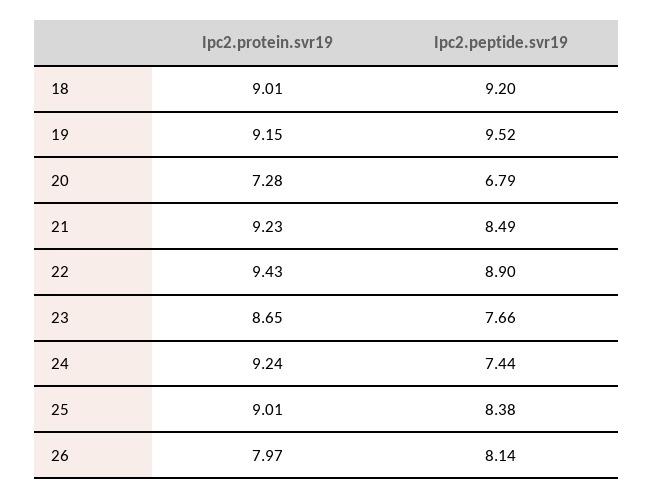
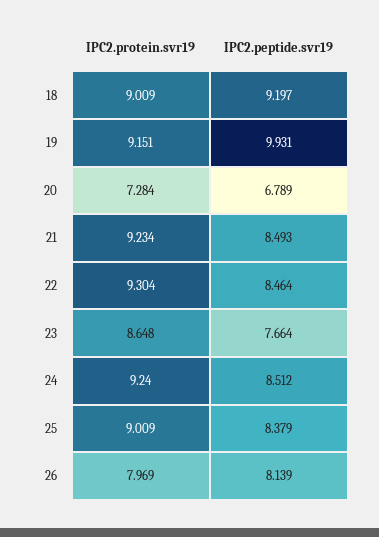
  {
    "Ipc2.protein.svr19": {
      "18": 9.009,
      "19": 9.151,
      "20": 7.284,
      "21": 9.234,
-     "22": 9.43,
+     "22": 9.304,
      "23": 8.648,
      "24": 9.24,
      "25": 9.009,
      "26": 7.969
    },
    "Ipc2.peptide.svr19": {
      "18": 9.197,
-     "19": 9.52,
+     "19": 9.931,
      "20": 6.789,
      "21": 8.493,
-     "22": 8.9,
+     "22": 8.464,
      "23": 7.664,
-     "24": 7.44,
+     "24": 8.512,
      "25": 8.379,
      "26": 8.139
    }
  }

